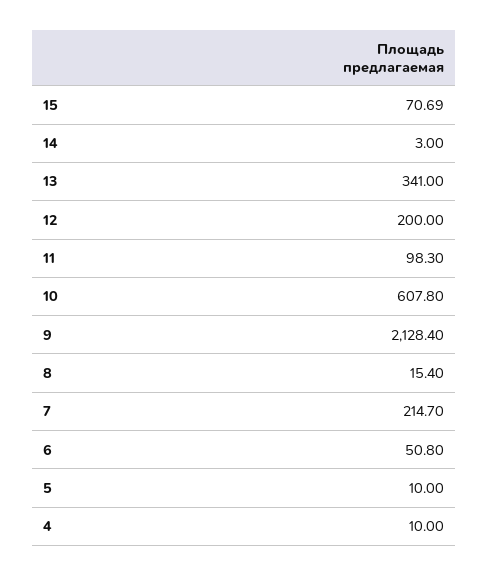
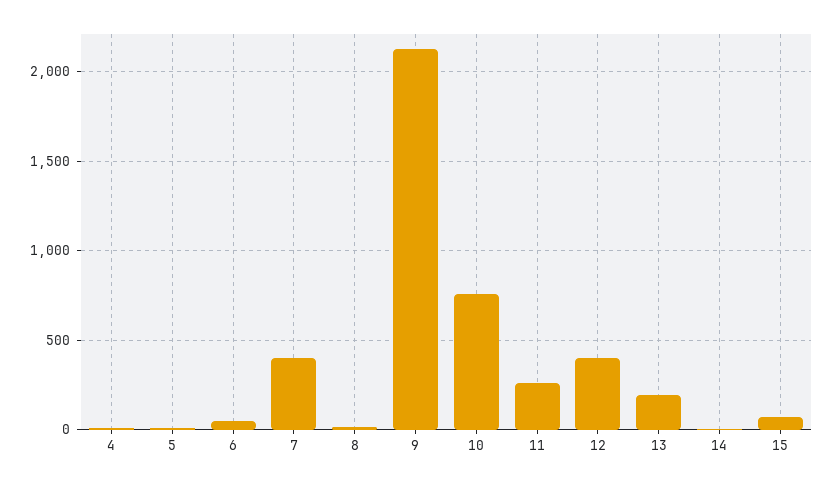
  {
    "15": 70.69,
    "14": 3,
-   "13": 341,
+   "13": 200,
-   "12": 200,
+   "12": 400,
-   "11": 98.3,
+   "11": 250,
-   "10": 607.8,
+   "10": 750,
    "9": 2128.4,
    "8": 15.4,
-   "7": 214.7,
+   "7": 400,
    "6": 50.8,
    "5": 10,
    "4": 10
  }

